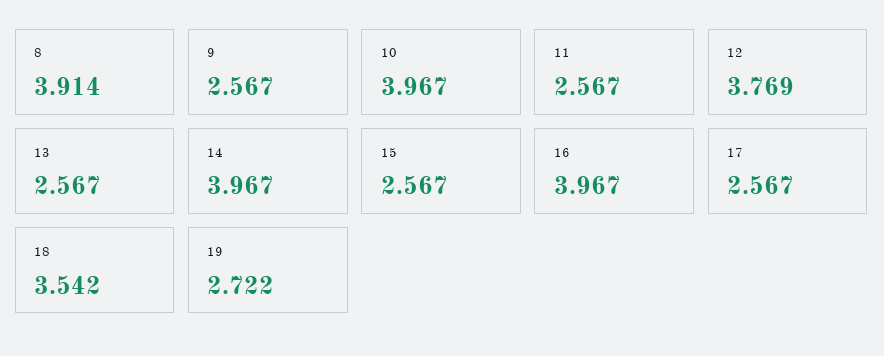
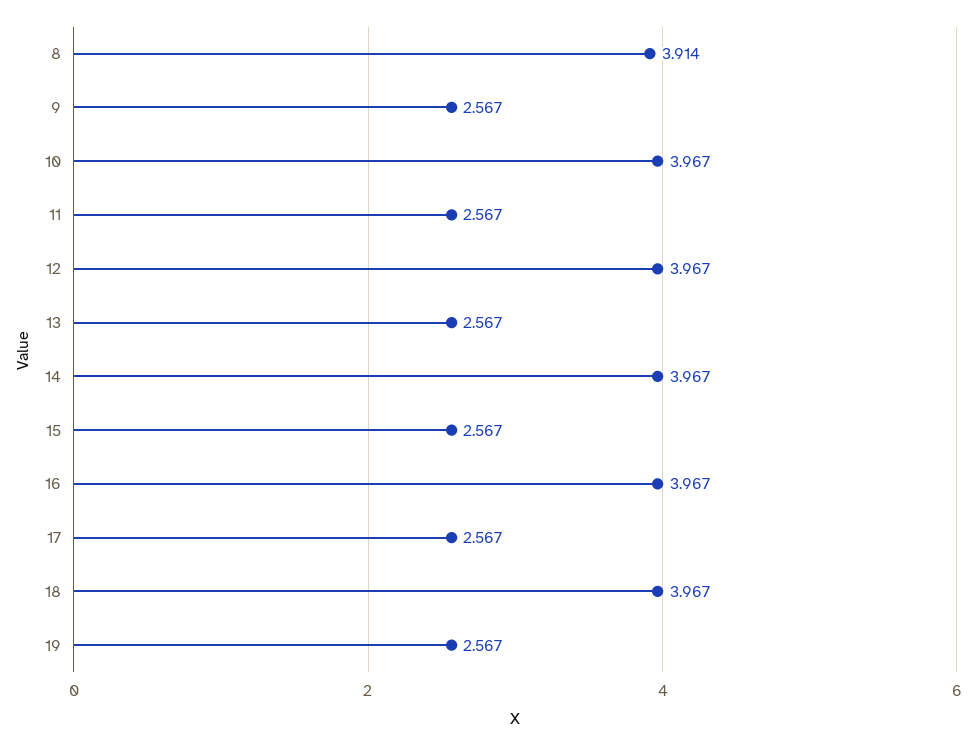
  {
    "8": 3.914,
    "9": 2.567,
    "10": 3.967,
    "11": 2.567,
-   "12": 3.769,
+   "12": 3.967,
    "13": 2.567,
    "14": 3.967,
    "15": 2.567,
    "16": 3.967,
    "17": 2.567,
-   "18": 3.542,
+   "18": 3.967,
-   "19": 2.722
+   "19": 2.567
  }

